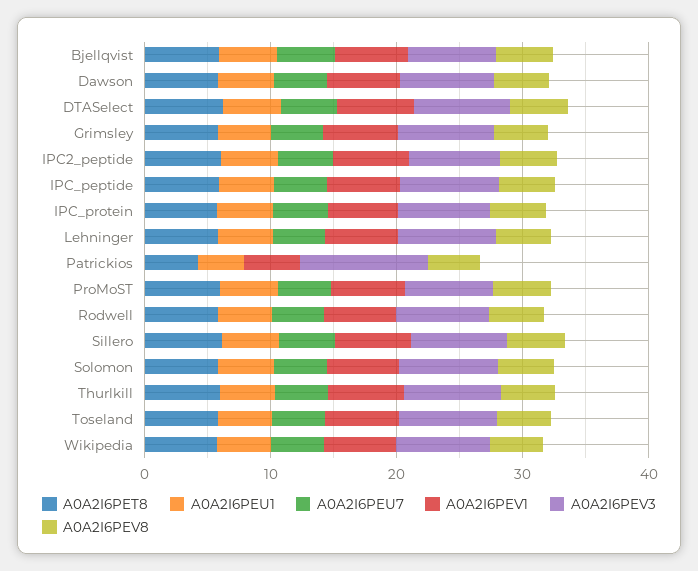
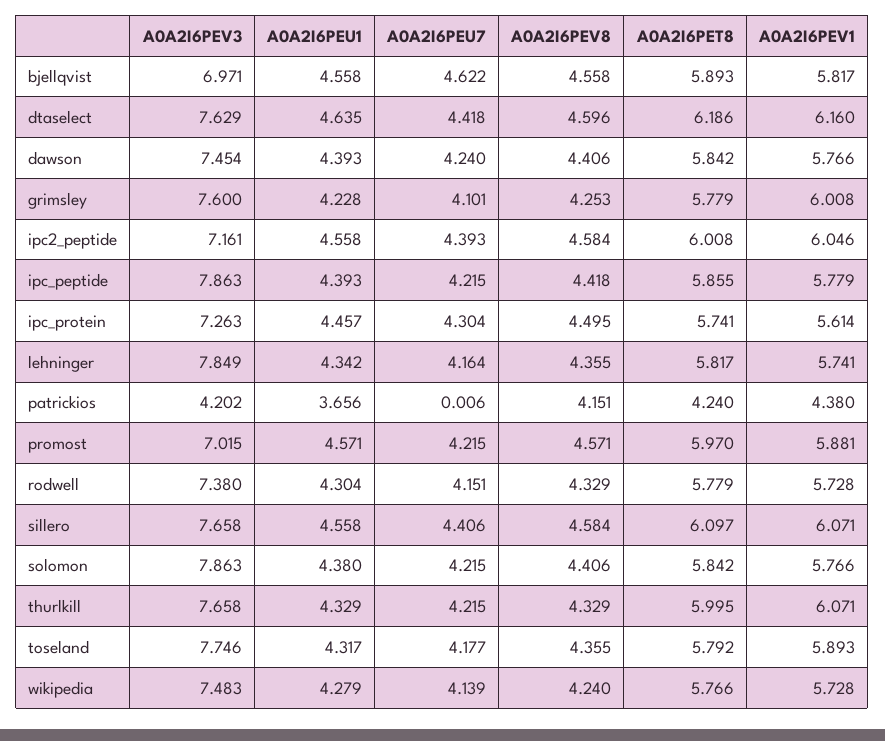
  {
    "A0A2I6PET8": {
      "Bjellqvist": 5.893,
      "Dawson": 5.842,
      "DTASelect": 6.186,
      "Grimsley": 5.779,
      "IPC2_peptide": 6.008,
      "IPC_peptide": 5.855,
      "IPC_protein": 5.741,
      "Lehninger": 5.817,
      "Patrickios": 4.24,
      "ProMoST": 5.97,
      "Rodwell": 5.779,
      "Sillero": 6.097,
      "Solomon": 5.842,
      "Thurlkill": 5.995,
      "Toseland": 5.792,
      "Wikipedia": 5.766
    },
    "A0A2I6PEU1": {
      "Bjellqvist": 4.558,
      "Dawson": 4.393,
      "DTASelect": 4.635,
      "Grimsley": 4.228,
      "IPC2_peptide": 4.558,
      "IPC_peptide": 4.393,
      "IPC_protein": 4.457,
      "Lehninger": 4.342,
      "Patrickios": 3.656,
      "ProMoST": 4.571,
      "Rodwell": 4.304,
      "Sillero": 4.558,
      "Solomon": 4.38,
      "Thurlkill": 4.329,
      "Toseland": 4.317,
      "Wikipedia": 4.279
    },
    "A0A2I6PEU7": {
      "Bjellqvist": 4.622,
      "Dawson": 4.24,
      "DTASelect": 4.418,
      "Grimsley": 4.101,
      "IPC2_peptide": 4.393,
      "IPC_peptide": 4.215,
      "IPC_protein": 4.304,
      "Lehninger": 4.164,
      "Patrickios": 0.006,
      "ProMoST": 4.215,
      "Rodwell": 4.151,
      "Sillero": 4.406,
      "Solomon": 4.215,
      "Thurlkill": 4.215,
      "Toseland": 4.177,
      "Wikipedia": 4.139
    },
    "A0A2I6PEV1": {
      "Bjellqvist": 5.817,
      "Dawson": 5.766,
      "DTASelect": 6.16,
      "Grimsley": 6.008,
      "IPC2_peptide": 6.046,
      "IPC_peptide": 5.779,
      "IPC_protein": 5.614,
      "Lehninger": 5.741,
      "Patrickios": 4.38,
      "ProMoST": 5.881,
      "Rodwell": 5.728,
      "Sillero": 6.071,
      "Solomon": 5.766,
      "Thurlkill": 6.071,
      "Toseland": 5.893,
      "Wikipedia": 5.728
    },
    "A0A2I6PEV3": {
      "Bjellqvist": 6.971,
      "Dawson": 7.454,
      "DTASelect": 7.629,
      "Grimsley": 7.6,
      "IPC2_peptide": 7.161,
      "IPC_peptide": 7.863,
      "IPC_protein": 7.263,
      "Lehninger": 7.849,
-     "Patrickios": 10,
+     "Patrickios": 4.202,
      "ProMoST": 7.015,
      "Rodwell": 7.38,
      "Sillero": 7.658,
      "Solomon": 7.863,
      "Thurlkill": 7.658,
      "Toseland": 7.746,
      "Wikipedia": 7.483
    },
    "A0A2I6PEV8": {
      "Bjellqvist": 4.558,
      "Dawson": 4.406,
      "DTASelect": 4.596,
      "Grimsley": 4.253,
      "IPC2_peptide": 4.584,
      "IPC_peptide": 4.418,
      "IPC_protein": 4.495,
      "Lehninger": 4.355,
      "Patrickios": 4.151,
      "ProMoST": 4.571,
      "Rodwell": 4.329,
      "Sillero": 4.584,
      "Solomon": 4.406,
      "Thurlkill": 4.329,
      "Toseland": 4.355,
      "Wikipedia": 4.24
    }
  }

